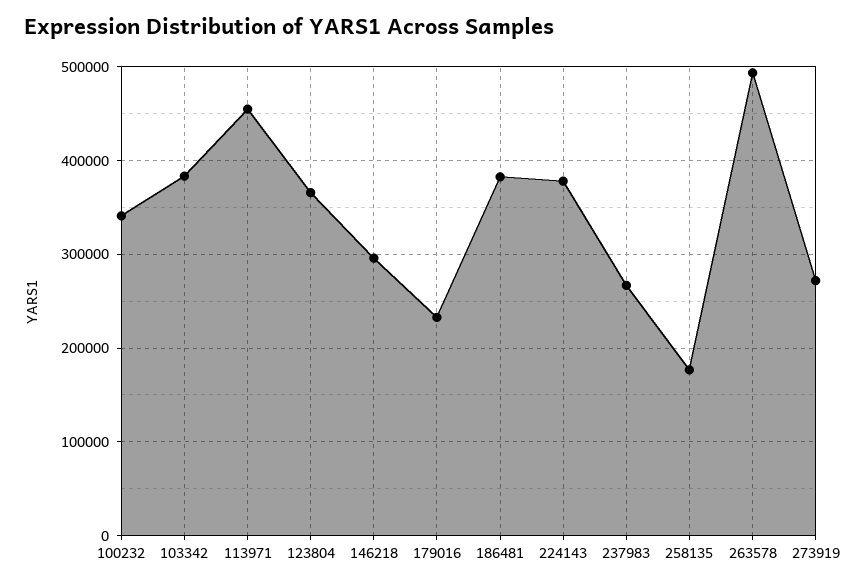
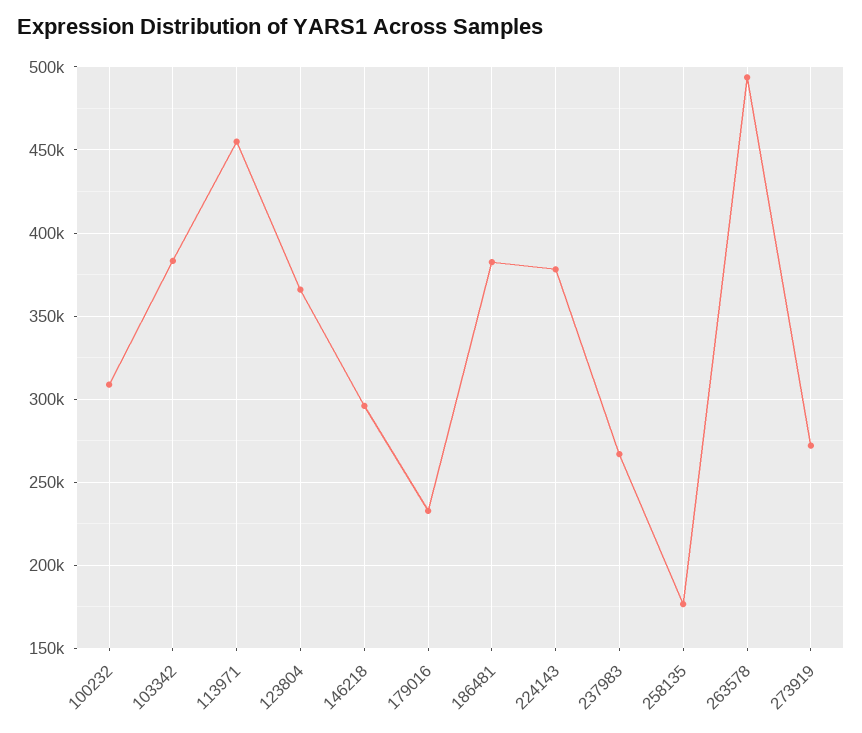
  {
-   "100232": 340000,
+   "100232": 310000,
    "103342": 385000,
    "113971": 455000,
    "123804": 365000,
    "146218": 295000,
    "179016": 235000,
    "186481": 385000,
    "224143": 380000,
    "237983": 265000,
    "258135": 175000,
    "263578": 495000,
    "273919": 270000
  }

